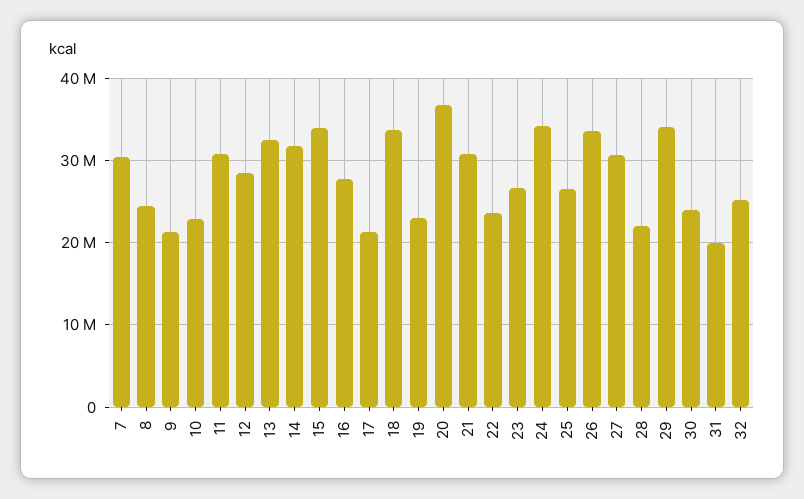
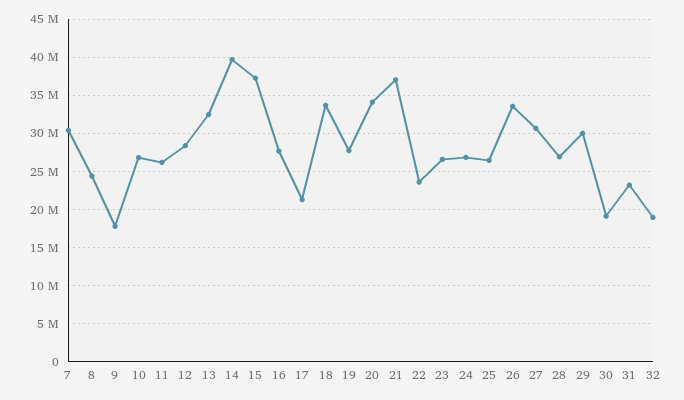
  {
    "7": 30000000,
    "8": 24000000,
-   "9": 21000000,
+   "9": 18000000,
-   "10": 23000000,
+   "10": 27000000,
-   "11": 31000000,
+   "11": 26000000,
    "12": 28000000,
    "13": 32000000,
-   "14": 32000000,
+   "14": 40000000,
-   "15": 34000000,
+   "15": 37000000,
    "16": 28000000,
    "17": 21000000,
    "18": 34000000,
-   "19": 23000000,
+   "19": 28000000,
-   "20": 37000000,
+   "20": 34000000,
-   "21": 31000000,
+   "21": 37000000,
    "22": 24000000,
    "23": 27000000,
-   "24": 34000000,
+   "24": 27000000,
    "25": 26000000,
    "26": 34000000,
    "27": 31000000,
-   "28": 22000000,
+   "28": 27000000,
-   "29": 34000000,
+   "29": 30000000,
-   "30": 24000000,
+   "30": 19000000,
-   "31": 20000000,
+   "31": 23000000,
-   "32": 25000000
+   "32": 19000000
  }

